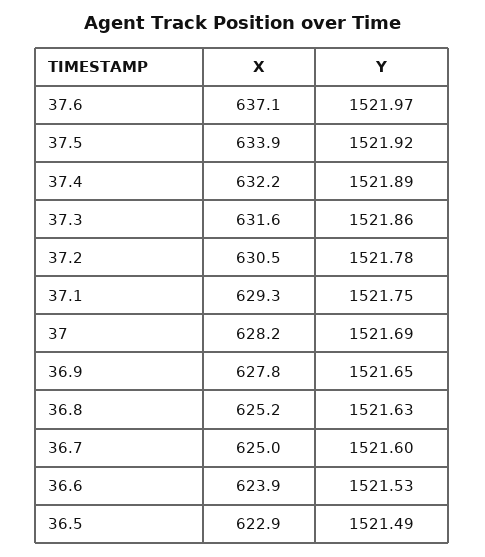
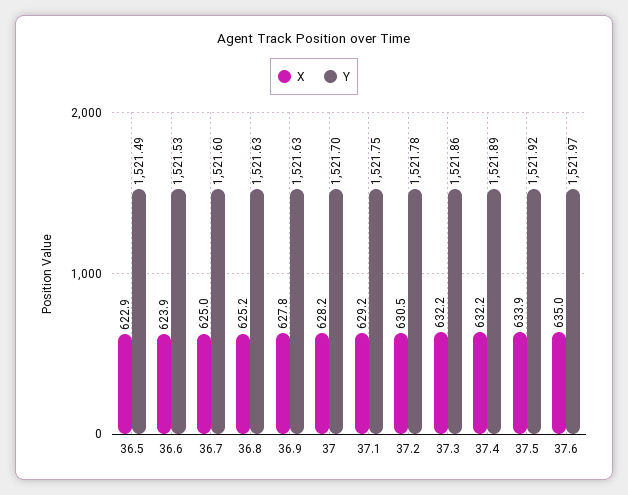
  {
    "X": {
-     "37.6": 637.1,
+     "37.6": 635,
      "37.5": 633.9,
      "37.4": 632.2,
-     "37.3": 631.6,
+     "37.3": 632.2,
      "37.2": 630.5,
-     "37.1": 629.3,
+     "37.1": 629.2,
      "37": 628.2,
      "36.9": 627.8,
      "36.8": 625.2,
      "36.7": 625,
      "36.6": 623.9,
      "36.5": 622.9
    },
    "Y": {
      "37.6": 1521.97,
      "37.5": 1521.92,
      "37.4": 1521.89,
      "37.3": 1521.86,
      "37.2": 1521.78,
      "37.1": 1521.75,
-     "37": 1521.69,
+     "37": 1521.7,
-     "36.9": 1521.65,
+     "36.9": 1521.63,
      "36.8": 1521.63,
      "36.7": 1521.6,
      "36.6": 1521.53,
      "36.5": 1521.49
    }
  }

